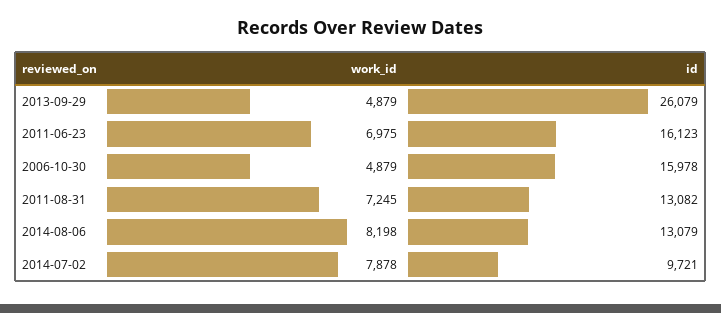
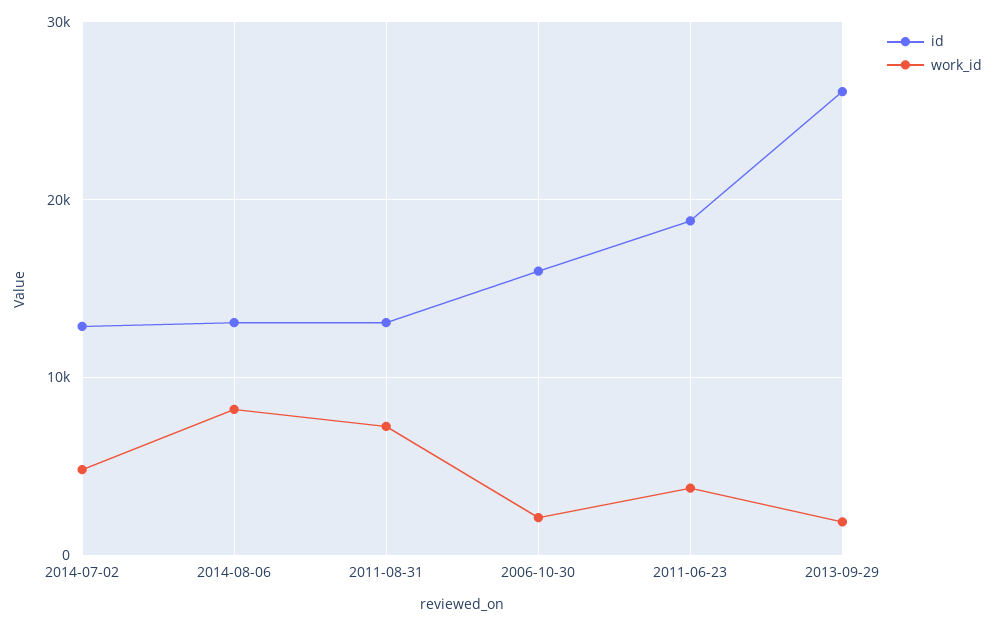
  {
    "work_id": {
-     "2013-09-29": 4879,
+     "2013-09-29": 2000,
-     "2011-06-23": 6975,
+     "2011-06-23": 4000,
-     "2006-10-30": 4879,
+     "2006-10-30": 2000,
      "2011-08-31": 7245,
      "2014-08-06": 8198,
-     "2014-07-02": 7878
+     "2014-07-02": 5000
    },
    "id": {
      "2013-09-29": 26079,
-     "2011-06-23": 16123,
+     "2011-06-23": 19000,
      "2006-10-30": 15978,
      "2011-08-31": 13082,
      "2014-08-06": 13079,
-     "2014-07-02": 9721
+     "2014-07-02": 13000
    }
  }

